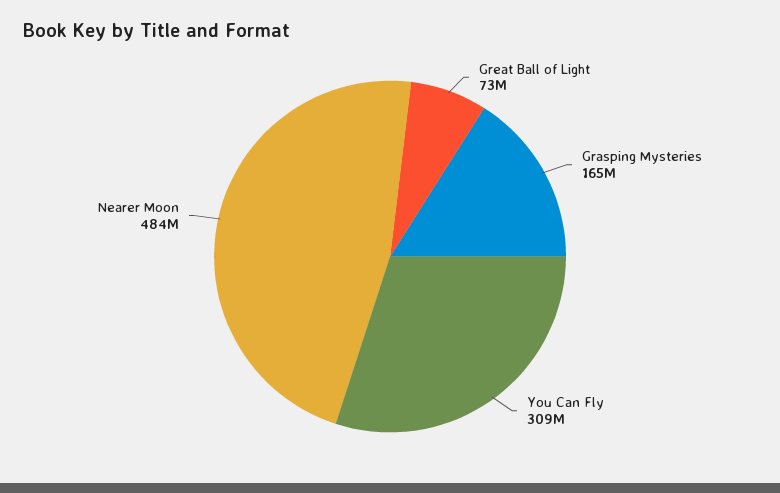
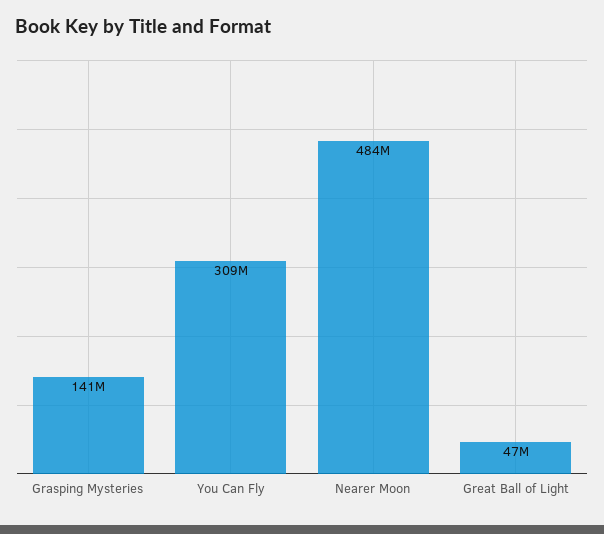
  {
-   "Great Ball of Light": 73000000,
+   "Great Ball of Light": 47000000,
-   "Grasping Mysteries": 165000000,
+   "Grasping Mysteries": 141000000,
    "You Can Fly": 309000000,
    "Nearer Moon": 484000000
  }

